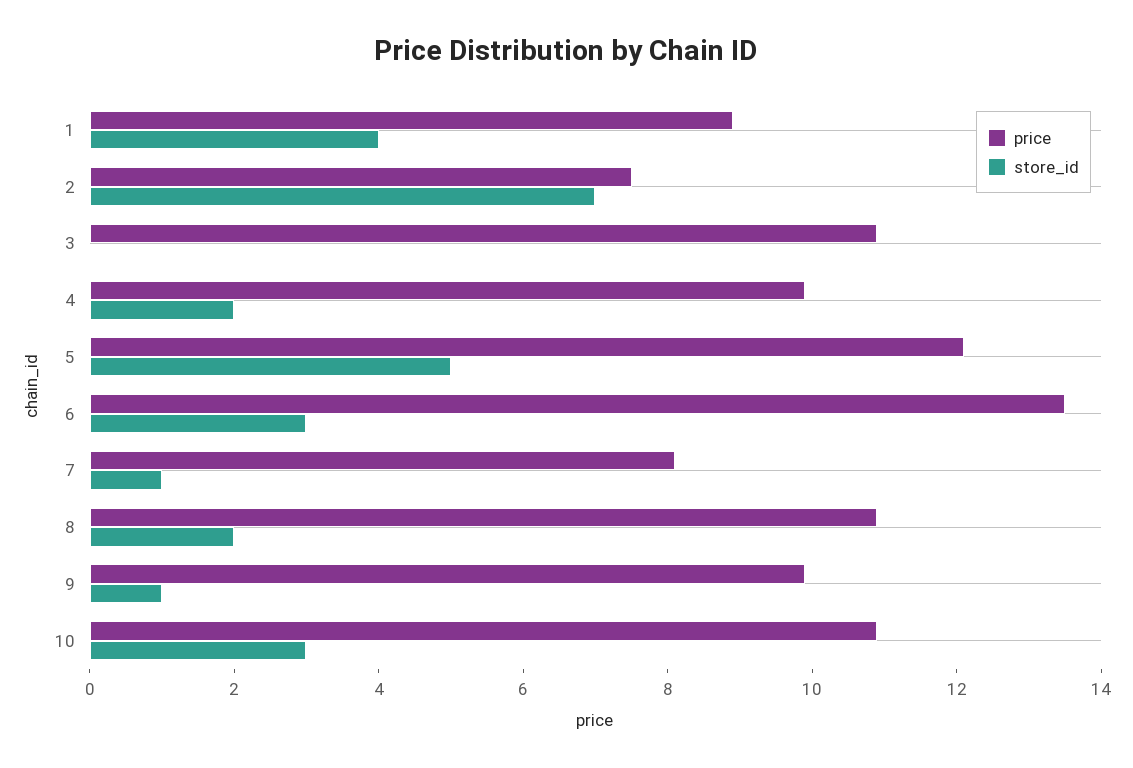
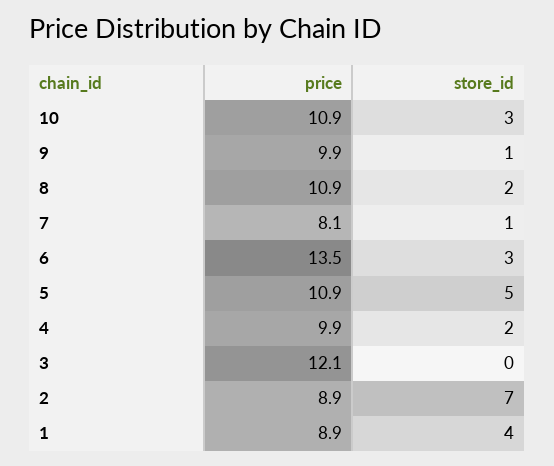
  {
    "price": {
      "1": 8.9,
-     "2": 7.5,
+     "2": 8.9,
-     "3": 11,
+     "3": 12.1,
      "4": 9.9,
-     "5": 12,
+     "5": 10.9,
      "6": 13.5,
      "7": 8.1,
      "8": 10.9,
      "9": 9.9,
      "10": 10.9
    },
    "store_id": {
      "1": 4,
      "2": 7,
      "3": 0,
      "4": 2,
      "5": 5,
      "6": 3,
      "7": 1,
      "8": 2,
      "9": 1,
      "10": 3
    }
  }

